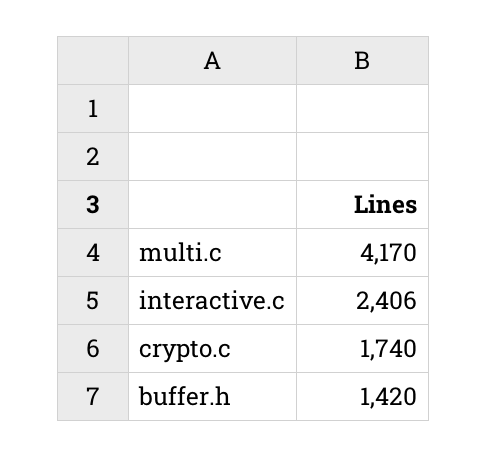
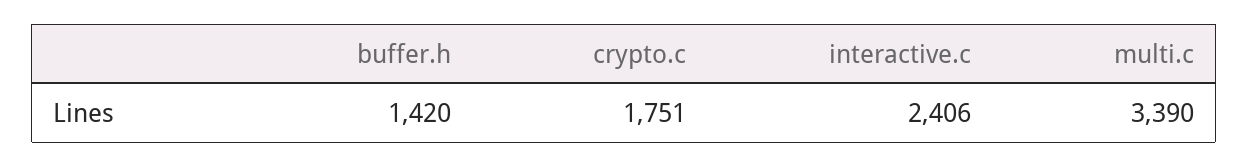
  {
-   "multi.c": 4170,
+   "multi.c": 3390,
    "interactive.c": 2406,
-   "crypto.c": 1740,
+   "crypto.c": 1751,
    "buffer.h": 1420
  }

